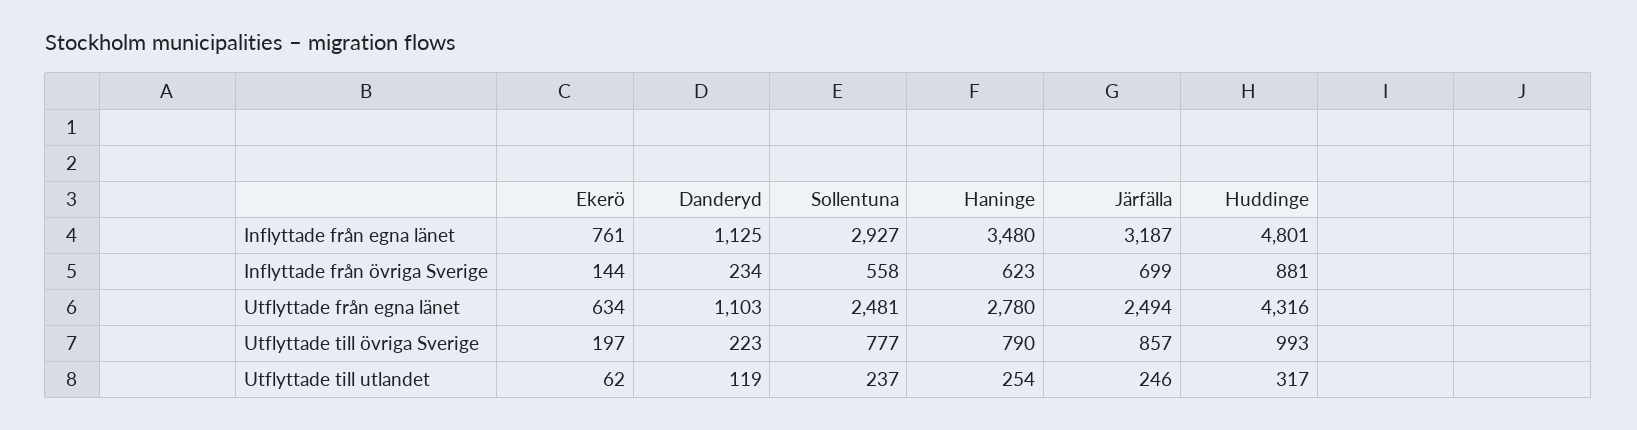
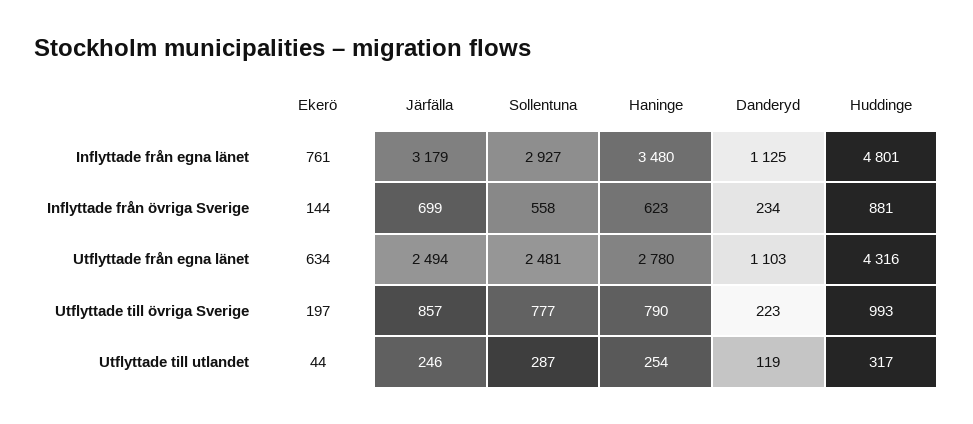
  {
    "Ekerö": {
      "Inflyttade från egna länet": 761,
      "Inflyttade från övriga Sverige": 144,
      "Utflyttade från egna länet": 634,
      "Utflyttade till övriga Sverige": 197,
-     "Utflyttade till utlandet": 62
+     "Utflyttade till utlandet": 44
    },
    "Danderyd": {
      "Inflyttade från egna länet": 1125,
      "Inflyttade från övriga Sverige": 234,
      "Utflyttade från egna länet": 1103,
      "Utflyttade till övriga Sverige": 223,
      "Utflyttade till utlandet": 119
    },
    "Sollentuna": {
      "Inflyttade från egna länet": 2927,
      "Inflyttade från övriga Sverige": 558,
      "Utflyttade från egna länet": 2481,
      "Utflyttade till övriga Sverige": 777,
-     "Utflyttade till utlandet": 237
+     "Utflyttade till utlandet": 287
    },
    "Haninge": {
      "Inflyttade från egna länet": 3480,
      "Inflyttade från övriga Sverige": 623,
      "Utflyttade från egna länet": 2780,
      "Utflyttade till övriga Sverige": 790,
      "Utflyttade till utlandet": 254
    },
    "Järfälla": {
-     "Inflyttade från egna länet": 3187,
+     "Inflyttade från egna länet": 3179,
      "Inflyttade från övriga Sverige": 699,
      "Utflyttade från egna länet": 2494,
      "Utflyttade till övriga Sverige": 857,
      "Utflyttade till utlandet": 246
    },
    "Huddinge": {
      "Inflyttade från egna länet": 4801,
      "Inflyttade från övriga Sverige": 881,
      "Utflyttade från egna länet": 4316,
      "Utflyttade till övriga Sverige": 993,
      "Utflyttade till utlandet": 317
    }
  }

